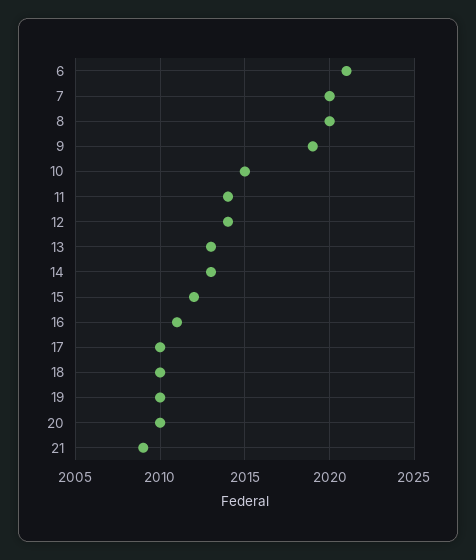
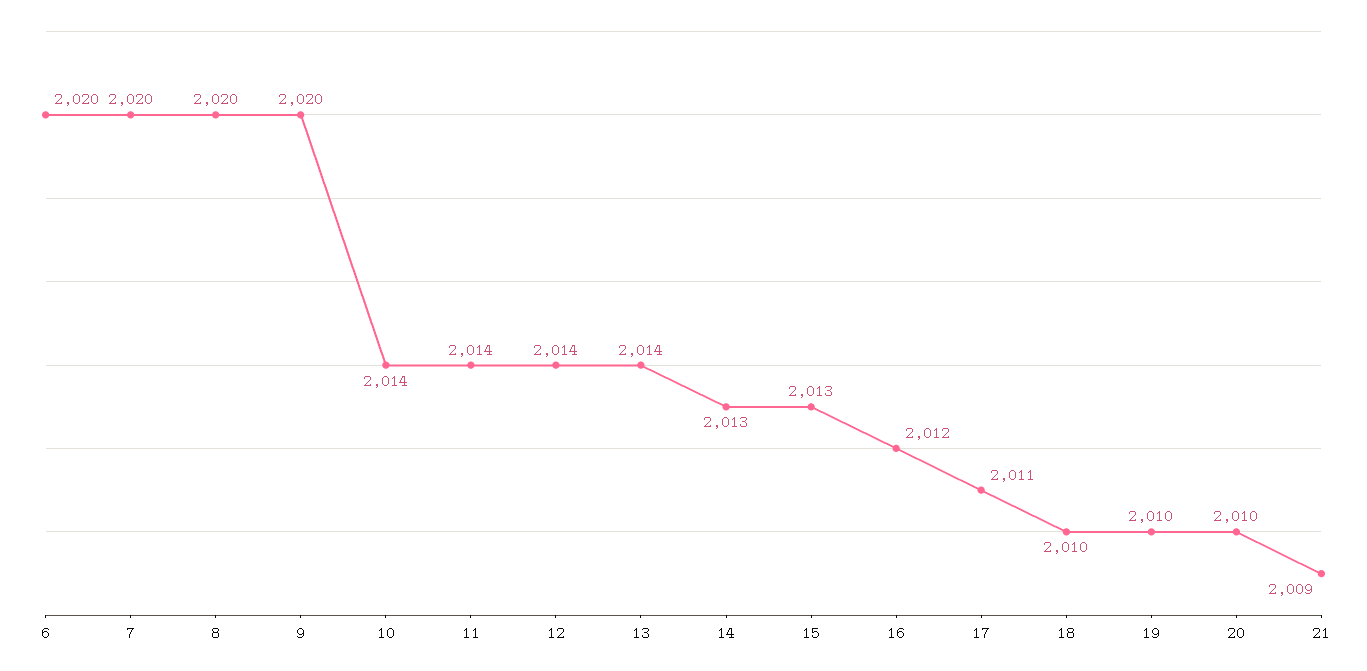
  {
-   "6": 2021,
+   "6": 2020,
    "7": 2020,
    "8": 2020,
-   "9": 2019,
+   "9": 2020,
-   "10": 2015,
+   "10": 2014,
    "11": 2014,
    "12": 2014,
-   "13": 2013,
+   "13": 2014,
    "14": 2013,
-   "15": 2012,
+   "15": 2013,
-   "16": 2011,
+   "16": 2012,
-   "17": 2010,
+   "17": 2011,
    "18": 2010,
    "19": 2010,
    "20": 2010,
    "21": 2009
  }

